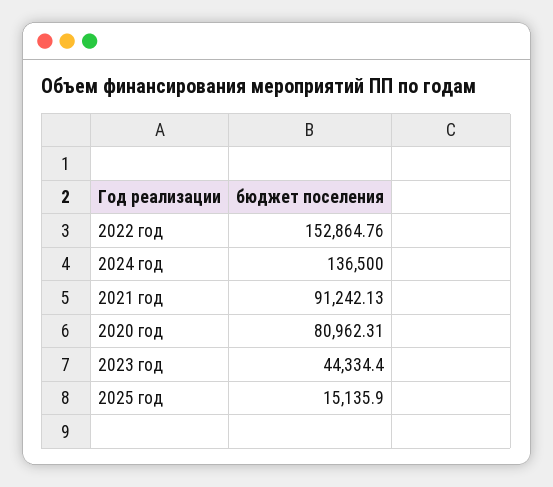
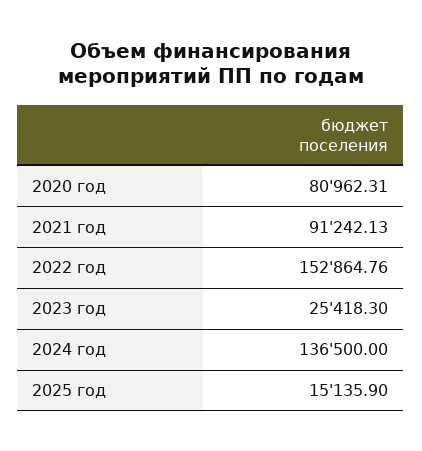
  {
    "2022 год": 152864.76,
    "2024 год": 136500,
    "2021 год": 91242.13,
    "2020 год": 80962.31,
-   "2023 год": 44334.4,
+   "2023 год": 25418.3,
    "2025 год": 15135.9
  }

